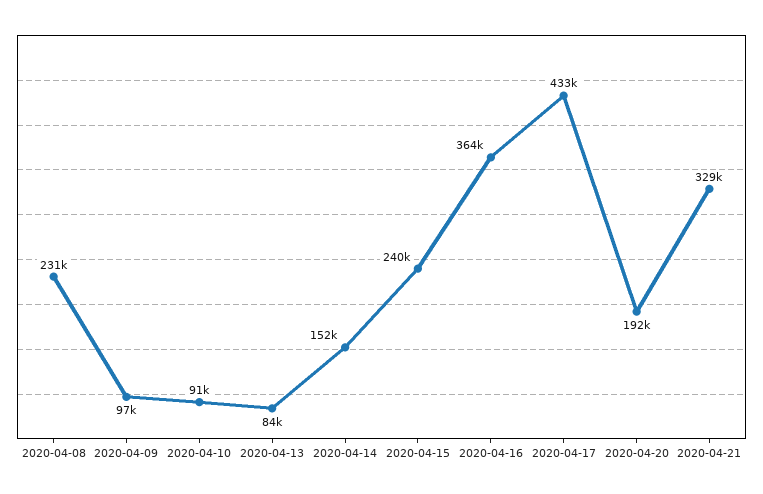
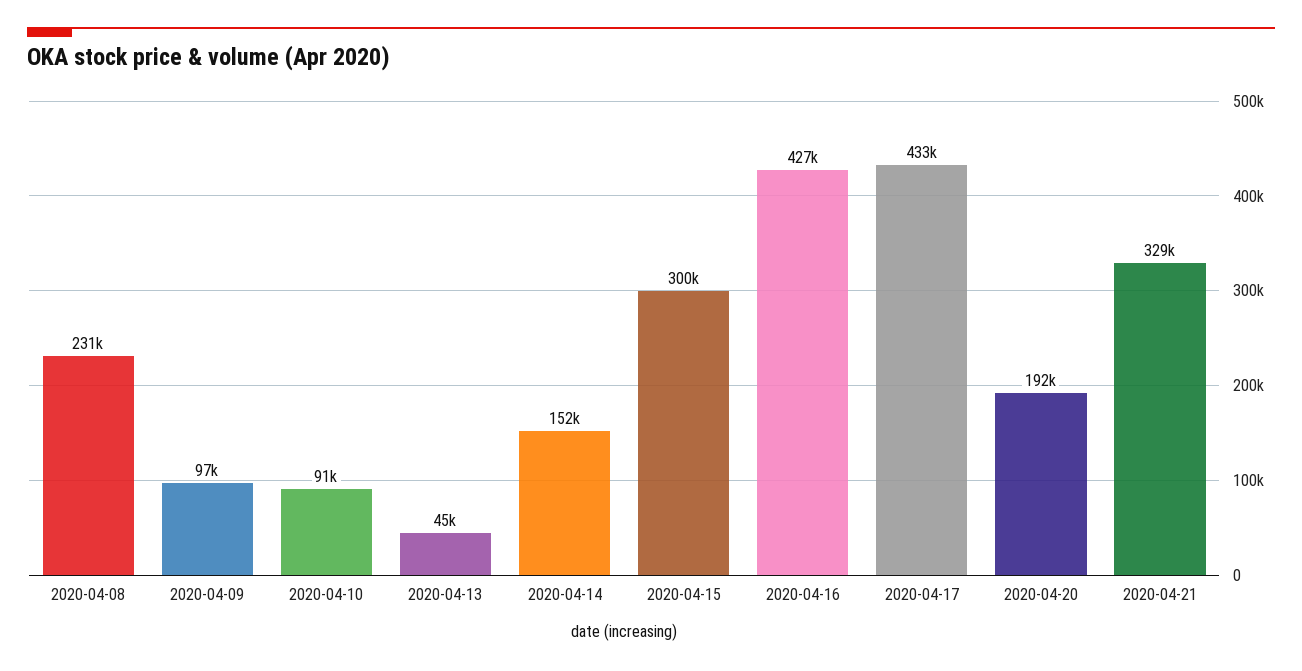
  {
    "2020-04-08": 231000,
    "2020-04-09": 97000,
    "2020-04-10": 91000,
-   "2020-04-13": 84000,
+   "2020-04-13": 45000,
    "2020-04-14": 152000,
-   "2020-04-15": 240000,
+   "2020-04-15": 300000,
-   "2020-04-16": 364000,
+   "2020-04-16": 427000,
    "2020-04-17": 433000,
    "2020-04-20": 192000,
    "2020-04-21": 329000
  }

